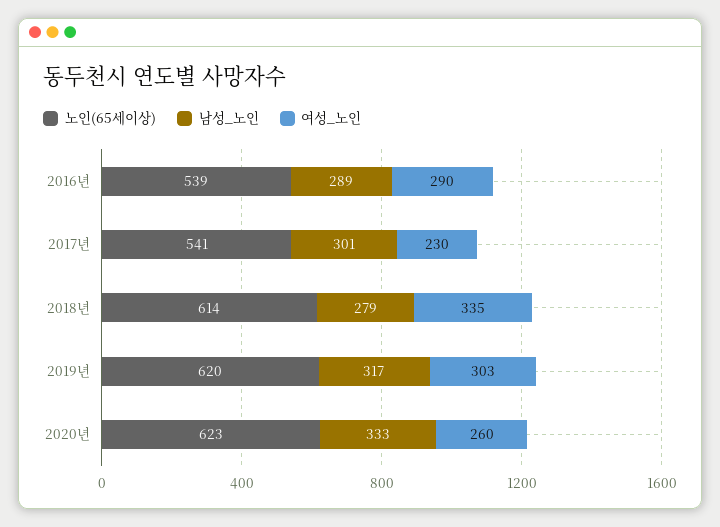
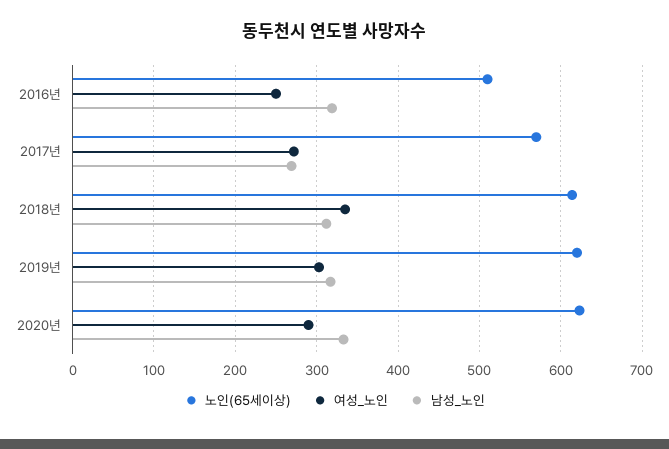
  {
    "노인(65세이상)": {
-     "2016년": 539,
+     "2016년": 510,
-     "2017년": 541,
+     "2017년": 570,
      "2018년": 614,
      "2019년": 620,
      "2020년": 623
    },
    "남성_노인": {
-     "2016년": 289,
+     "2016년": 320,
-     "2017년": 301,
+     "2017년": 270,
-     "2018년": 279,
+     "2018년": 310,
      "2019년": 317,
      "2020년": 333
    },
    "여성_노인": {
-     "2016년": 290,
+     "2016년": 250,
-     "2017년": 230,
+     "2017년": 270,
      "2018년": 335,
      "2019년": 303,
-     "2020년": 260
+     "2020년": 290
    }
  }

